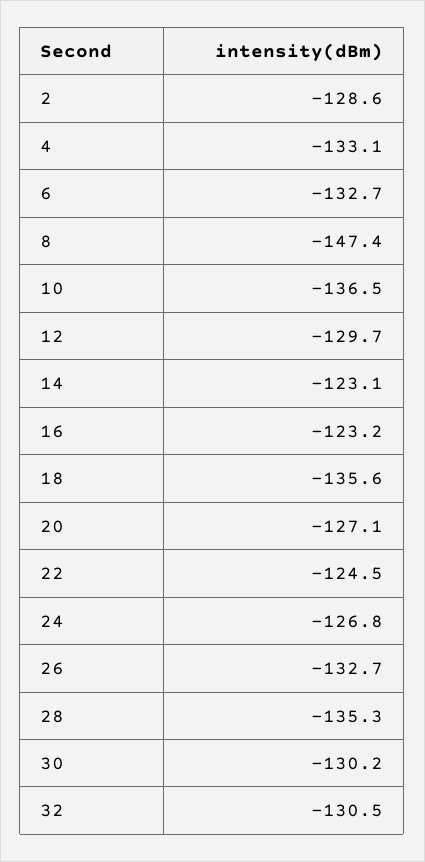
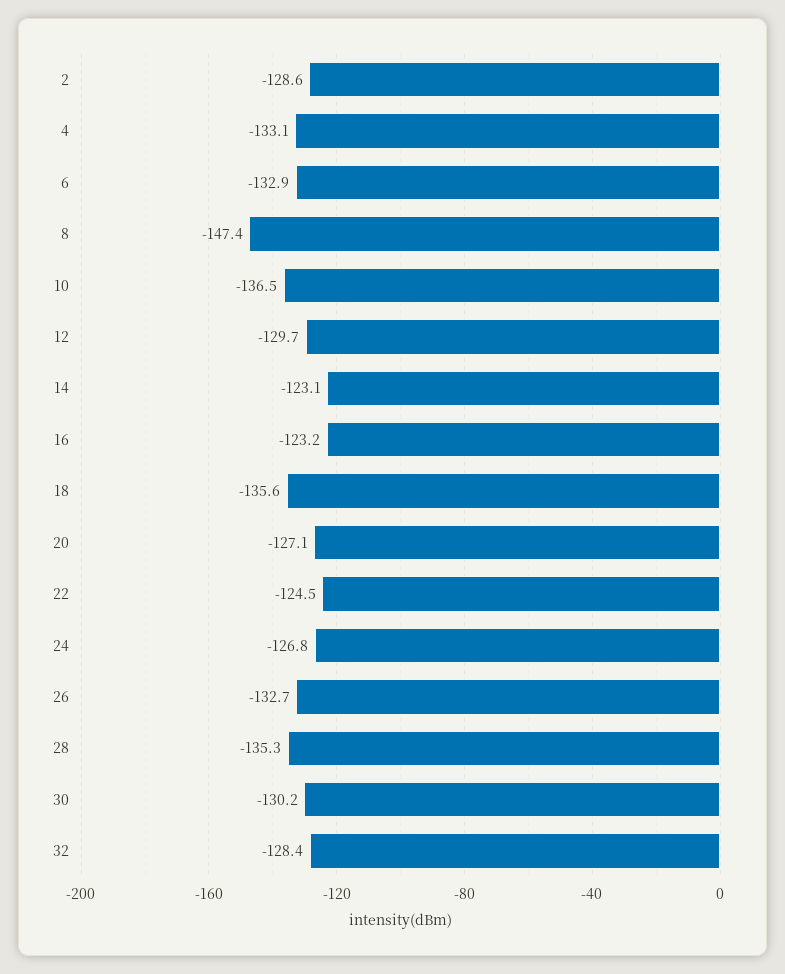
  {
    "2": -128.6,
    "4": -133.1,
-   "6": -132.7,
+   "6": -132.9,
    "8": -147.4,
    "10": -136.5,
    "12": -129.7,
    "14": -123.1,
    "16": -123.2,
    "18": -135.6,
    "20": -127.1,
    "22": -124.5,
    "24": -126.8,
    "26": -132.7,
    "28": -135.3,
    "30": -130.2,
-   "32": -130.5
+   "32": -128.4
  }

